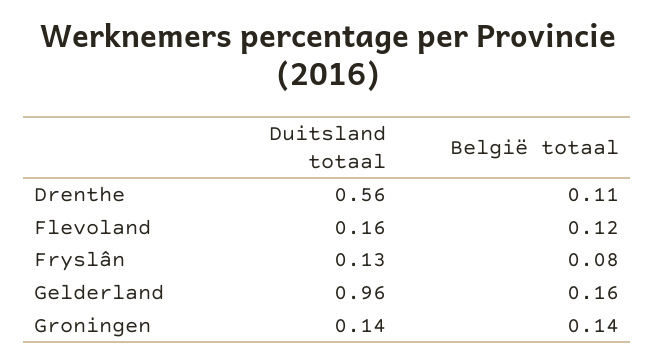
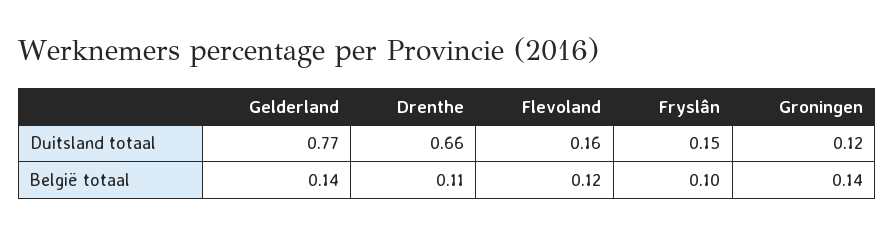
  {
    "Duitsland totaal": {
-     "Drenthe": 0.56,
+     "Drenthe": 0.66,
      "Flevoland": 0.16,
-     "Fryslân": 0.13,
+     "Fryslân": 0.15,
-     "Gelderland": 0.96,
+     "Gelderland": 0.77,
-     "Groningen": 0.14
+     "Groningen": 0.12
    },
    "België totaal": {
      "Drenthe": 0.11,
      "Flevoland": 0.12,
-     "Fryslân": 0.08,
+     "Fryslân": 0.1,
-     "Gelderland": 0.16,
+     "Gelderland": 0.14,
      "Groningen": 0.14
    }
  }

